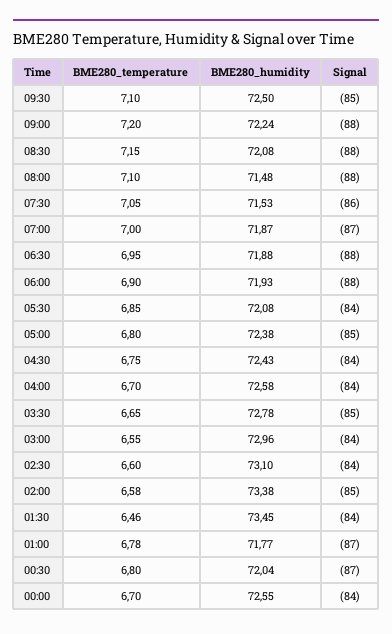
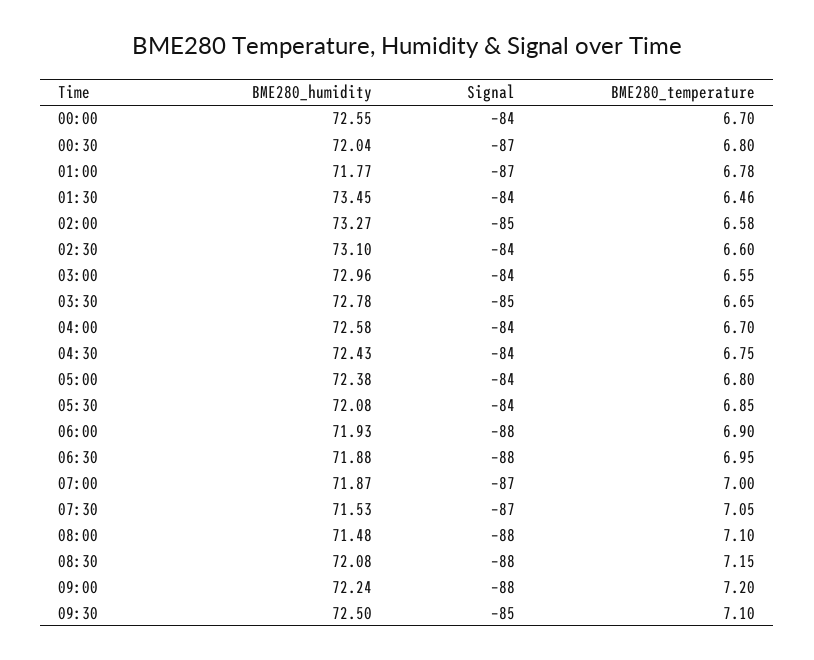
  {
    "BME280_temperature": {
      "09:30": 7.1,
      "09:00": 7.2,
      "08:30": 7.15,
      "08:00": 7.1,
      "07:30": 7.05,
      "07:00": 7,
      "06:30": 6.95,
      "06:00": 6.9,
      "05:30": 6.85,
      "05:00": 6.8,
      "04:30": 6.75,
      "04:00": 6.7,
      "03:30": 6.65,
      "03:00": 6.55,
      "02:30": 6.6,
      "02:00": 6.58,
      "01:30": 6.46,
      "01:00": 6.78,
      "00:30": 6.8,
      "00:00": 6.7
    },
    "BME280_humidity": {
      "09:30": 72.5,
      "09:00": 72.24,
      "08:30": 72.08,
      "08:00": 71.48,
      "07:30": 71.53,
      "07:00": 71.87,
      "06:30": 71.88,
      "06:00": 71.93,
      "05:30": 72.08,
      "05:00": 72.38,
      "04:30": 72.43,
      "04:00": 72.58,
      "03:30": 72.78,
      "03:00": 72.96,
      "02:30": 73.1,
-     "02:00": 73.38,
+     "02:00": 73.27,
      "01:30": 73.45,
      "01:00": 71.77,
      "00:30": 72.04,
      "00:00": 72.55
    },
    "Signal": {
      "09:30": -85,
      "09:00": -88,
      "08:30": -88,
      "08:00": -88,
-     "07:30": -86,
+     "07:30": -87,
      "07:00": -87,
      "06:30": -88,
      "06:00": -88,
      "05:30": -84,
-     "05:00": -85,
+     "05:00": -84,
      "04:30": -84,
      "04:00": -84,
      "03:30": -85,
      "03:00": -84,
      "02:30": -84,
      "02:00": -85,
      "01:30": -84,
      "01:00": -87,
      "00:30": -87,
      "00:00": -84
    }
  }

